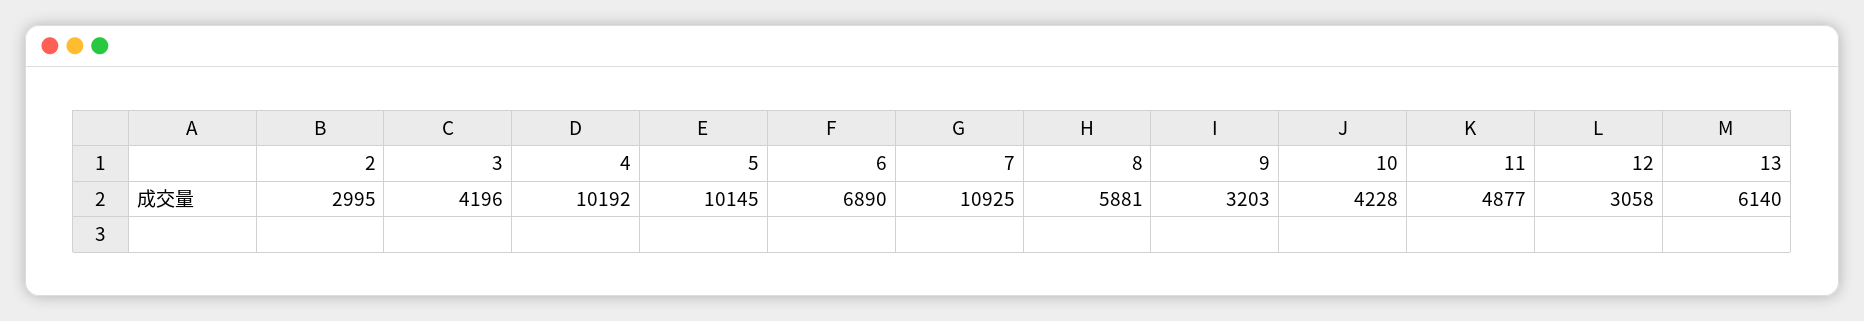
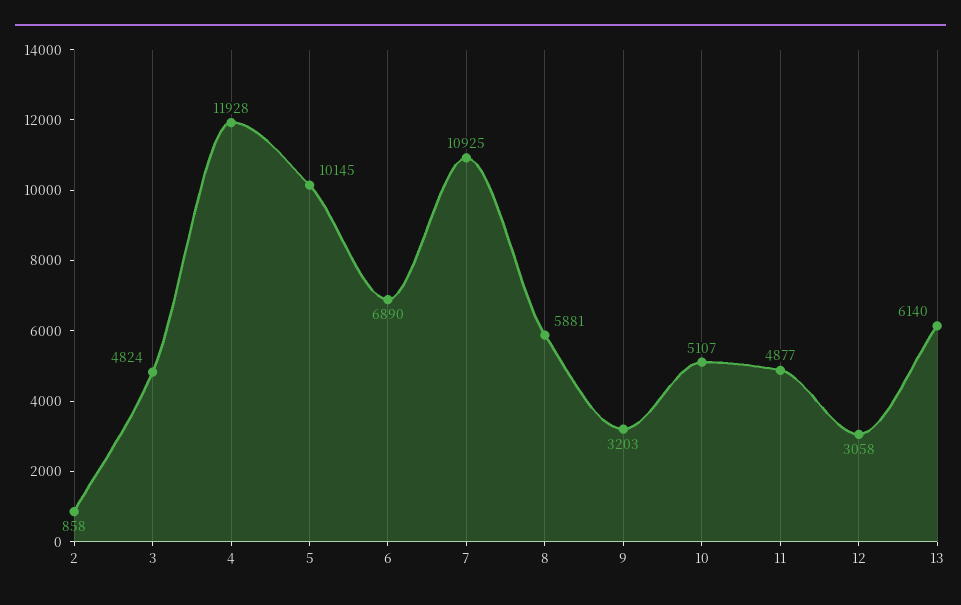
  {
-   "2": 2995,
+   "2": 858,
-   "3": 4196,
+   "3": 4824,
-   "4": 10192,
+   "4": 11928,
    "5": 10145,
    "6": 6890,
    "7": 10925,
    "8": 5881,
    "9": 3203,
-   "10": 4228,
+   "10": 5107,
    "11": 4877,
    "12": 3058,
    "13": 6140
  }

